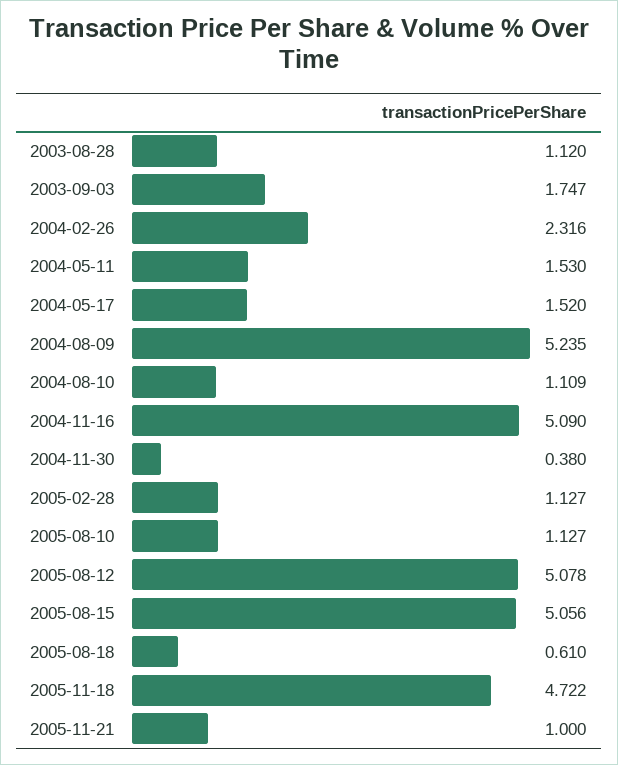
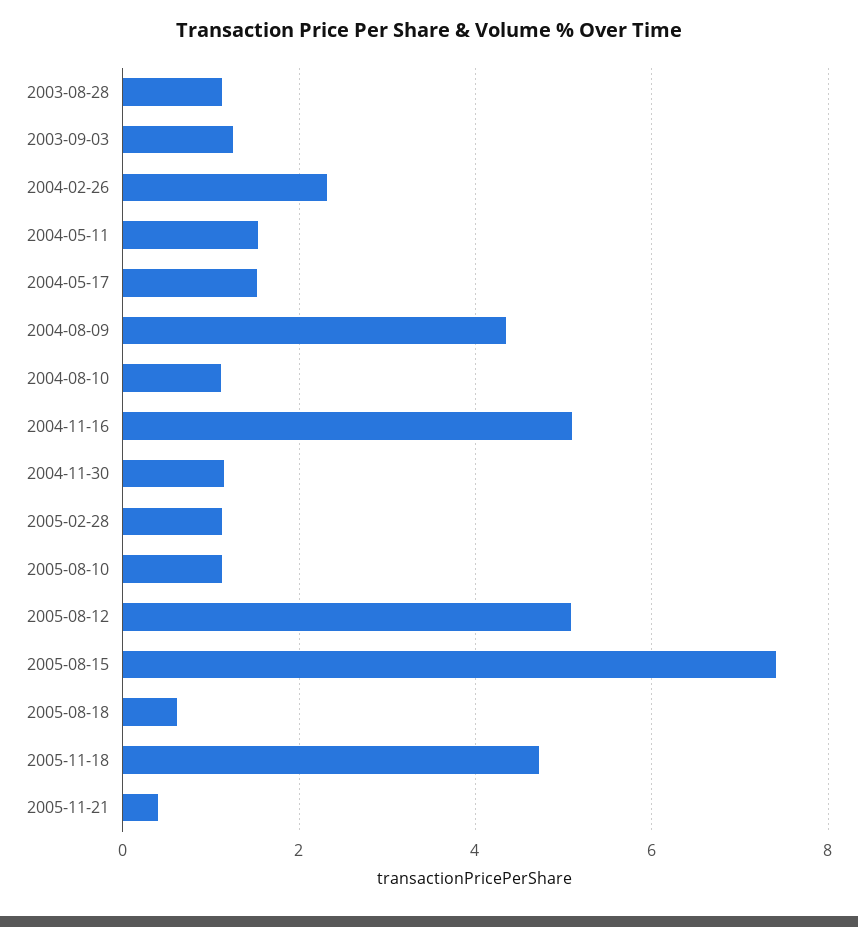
  {
    "2003-08-28": 1.12,
-   "2003-09-03": 1.747,
+   "2003-09-03": 1.2,
    "2004-02-26": 2.316,
    "2004-05-11": 1.53,
    "2004-05-17": 1.52,
-   "2004-08-09": 5.235,
+   "2004-08-09": 4.4,
    "2004-08-10": 1.109,
    "2004-11-16": 5.09,
-   "2004-11-30": 0.38,
+   "2004-11-30": 1.2,
    "2005-02-28": 1.127,
    "2005-08-10": 1.127,
    "2005-08-12": 5.078,
-   "2005-08-15": 5.056,
+   "2005-08-15": 7.4,
    "2005-08-18": 0.61,
    "2005-11-18": 4.722,
-   "2005-11-21": 1
+   "2005-11-21": 0.4
  }

